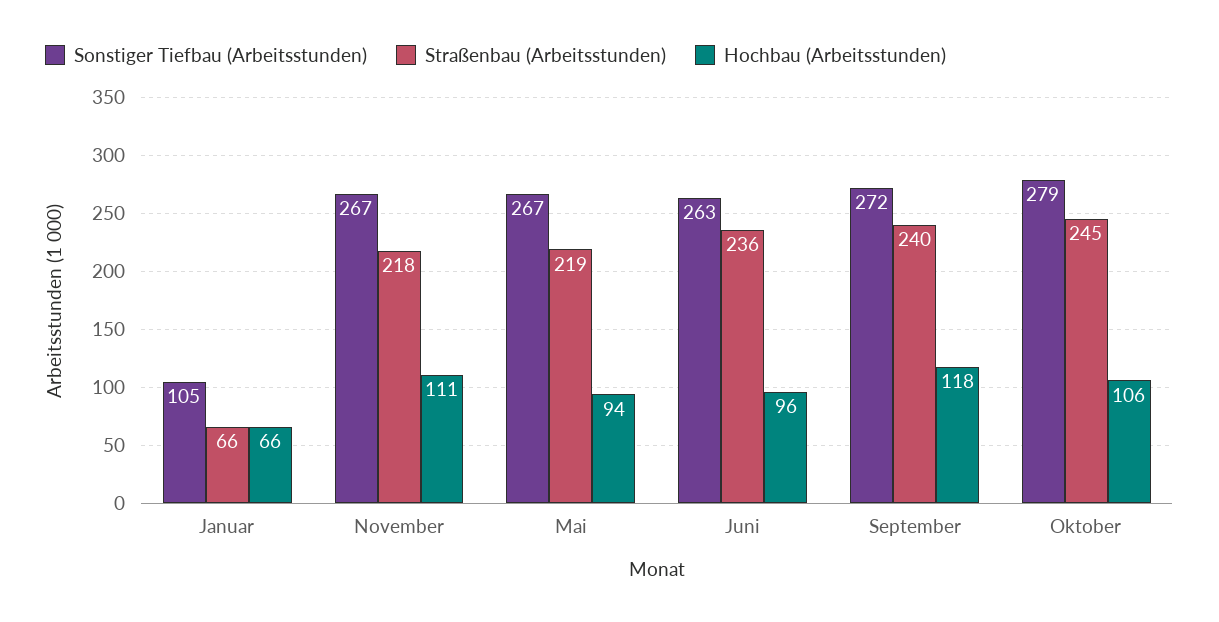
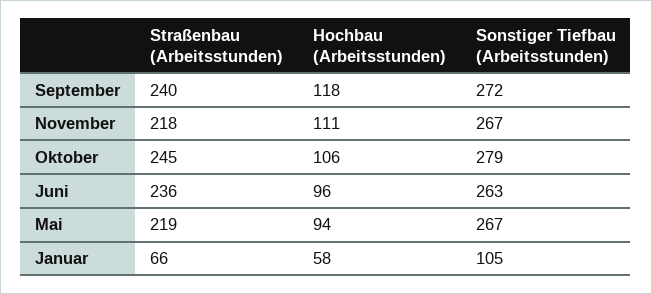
  {
    "Sonstiger Tiefbau (Arbeitsstunden)": {
      "Januar": 105,
      "November": 267,
      "Mai": 267,
      "Juni": 263,
      "September": 272,
      "Oktober": 279
    },
    "Straßenbau (Arbeitsstunden)": {
      "Januar": 66,
      "November": 218,
      "Mai": 219,
      "Juni": 236,
      "September": 240,
      "Oktober": 245
    },
    "Hochbau (Arbeitsstunden)": {
-     "Januar": 66,
+     "Januar": 58,
      "November": 111,
      "Mai": 94,
      "Juni": 96,
      "September": 118,
      "Oktober": 106
    }
  }

